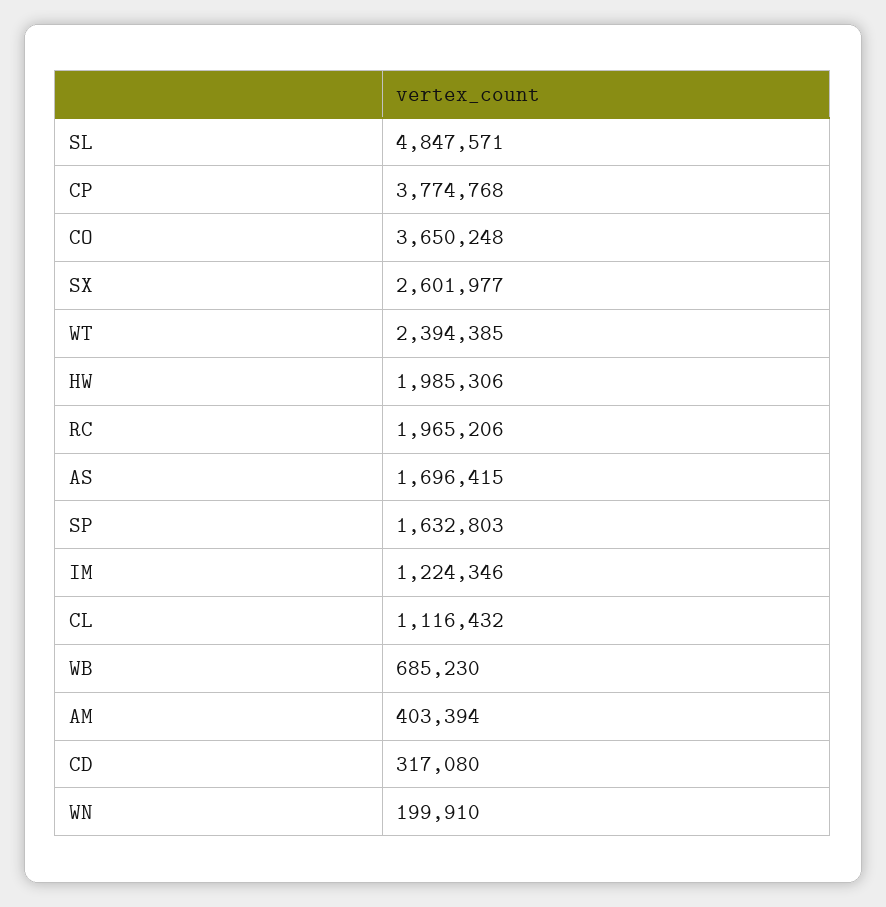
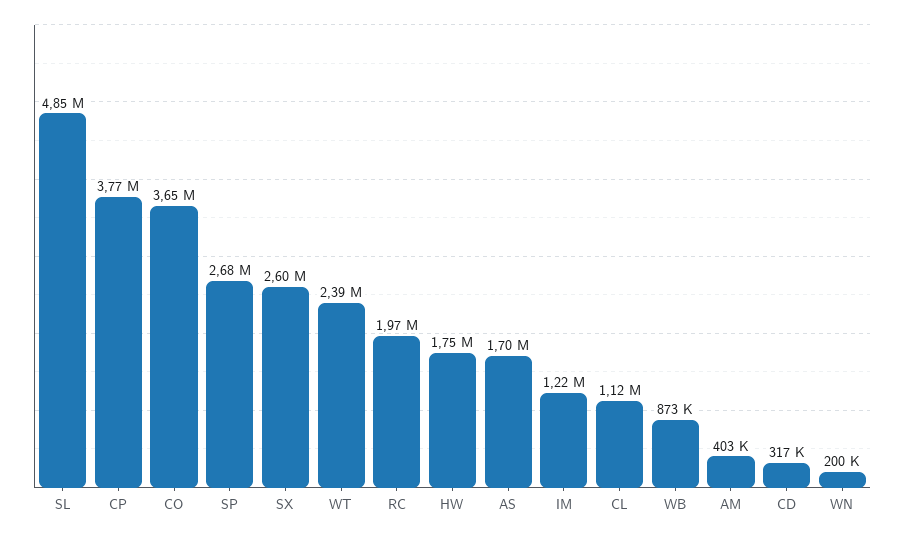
  {
    "SL": 4847571,
    "CP": 3774768,
    "CO": 3650248,
    "SX": 2601977,
    "WT": 2394385,
-   "HW": 1985306,
+   "HW": 1750000,
    "RC": 1965206,
    "AS": 1696415,
-   "SP": 1632803,
+   "SP": 2680000,
    "IM": 1224346,
    "CL": 1116432,
-   "WB": 685230,
+   "WB": 873000,
    "AM": 403394,
    "CD": 317080,
    "WN": 199910
  }

